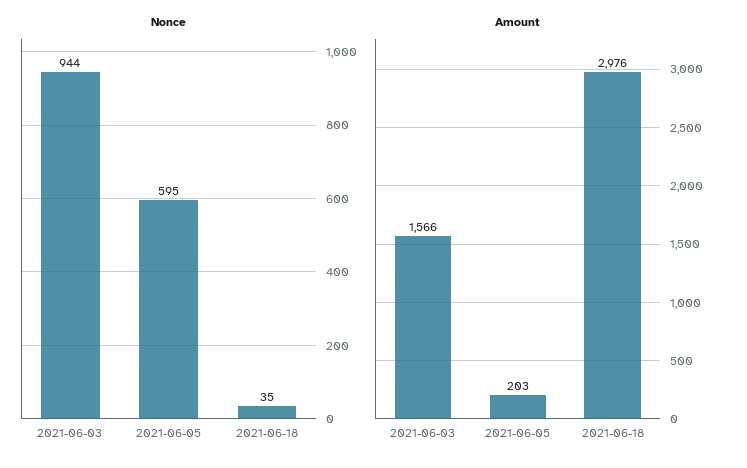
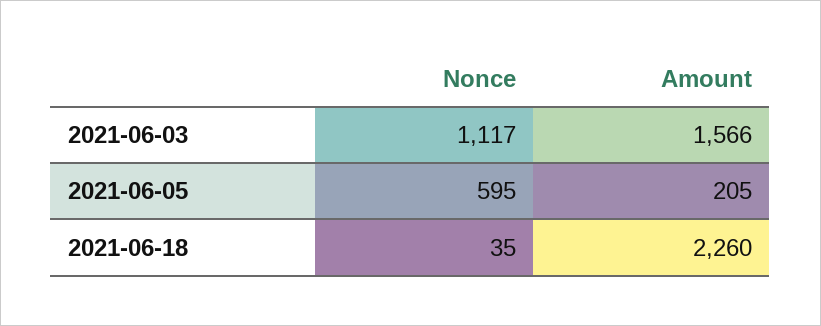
  {
    "Nonce": {
-     "2021-06-03": 944,
+     "2021-06-03": 1117,
      "2021-06-05": 595,
      "2021-06-18": 35
    },
    "Amount": {
      "2021-06-03": 1566,
-     "2021-06-05": 203,
+     "2021-06-05": 205,
-     "2021-06-18": 2976
+     "2021-06-18": 2260
    }
  }

